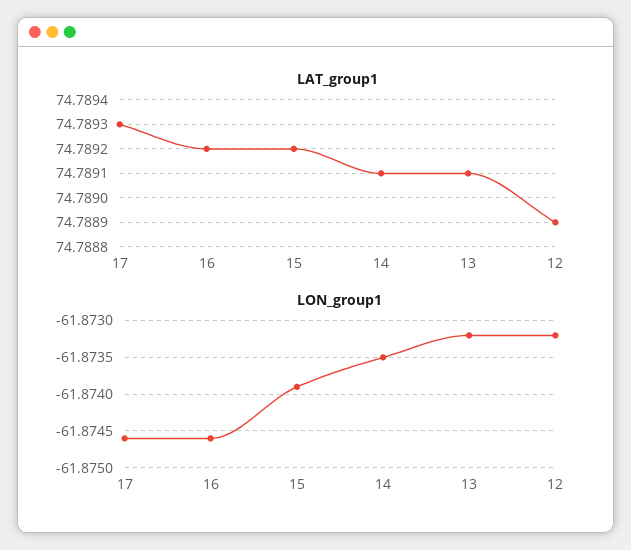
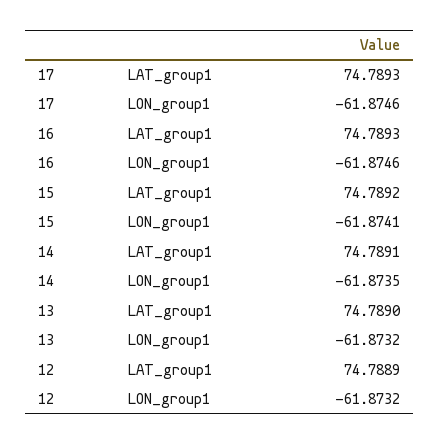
  {
    "LAT_group1": {
      "17": 74.7893,
-     "16": 74.7892,
+     "16": 74.7893,
      "15": 74.7892,
      "14": 74.7891,
-     "13": 74.7891,
+     "13": 74.789,
      "12": 74.7889
    },
    "LON_group1": {
      "17": -61.8746,
      "16": -61.8746,
-     "15": -61.8739,
+     "15": -61.8741,
      "14": -61.8735,
      "13": -61.8732,
      "12": -61.8732
    }
  }

